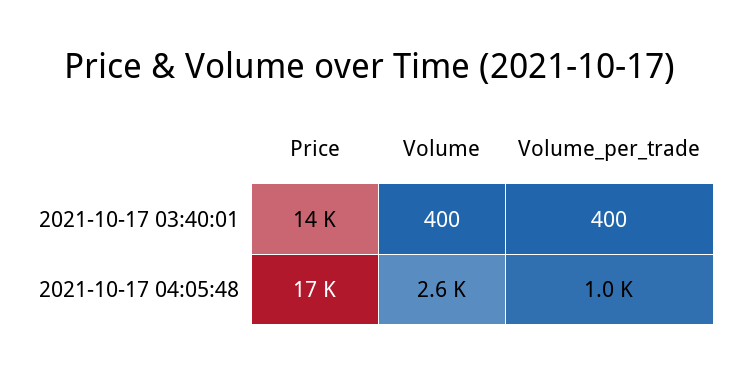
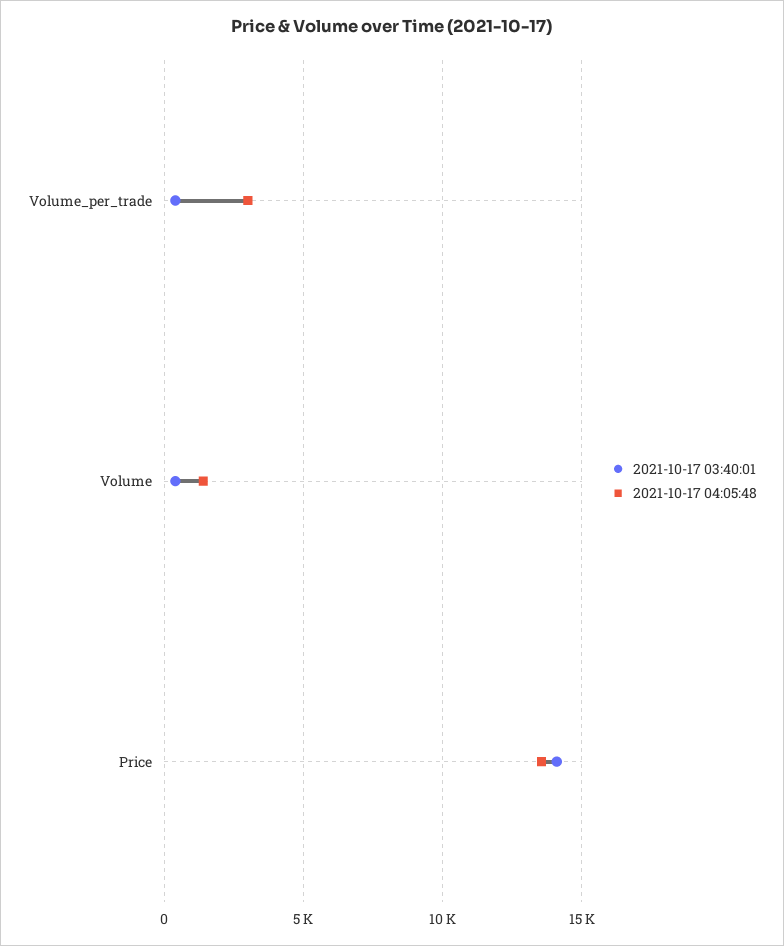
  {
    "2021-10-17 03:40:01": {
      "Price": 14000,
      "Volume": 400,
      "Volume_per_trade": 400
    },
    "2021-10-17 04:05:48": {
-     "Price": 17000,
+     "Price": 13500,
-     "Volume": 2600,
+     "Volume": 1500,
-     "Volume_per_trade": 1000
+     "Volume_per_trade": 3000
    }
  }

